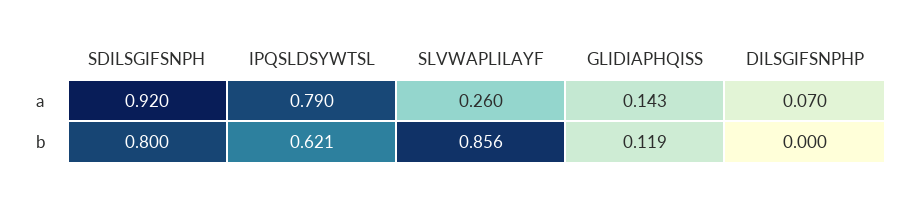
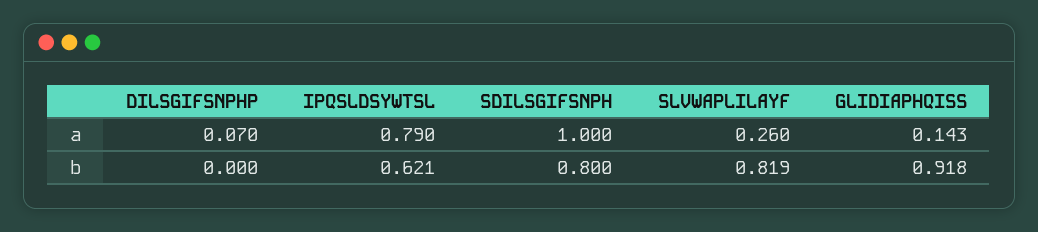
  {
    "SDILSGIFSNPH": {
-     "a": 0.92,
+     "a": 1,
      "b": 0.8
    },
    "IPQSLDSYWTSL": {
      "a": 0.79,
      "b": 0.621
    },
    "SLVWAPLILAYF": {
      "a": 0.26,
-     "b": 0.856
+     "b": 0.819
    },
    "GLIDIAPHQISS": {
      "a": 0.143,
-     "b": 0.119
+     "b": 0.918
    },
    "DILSGIFSNPHP": {
      "a": 0.07,
      "b": 0
    }
  }

